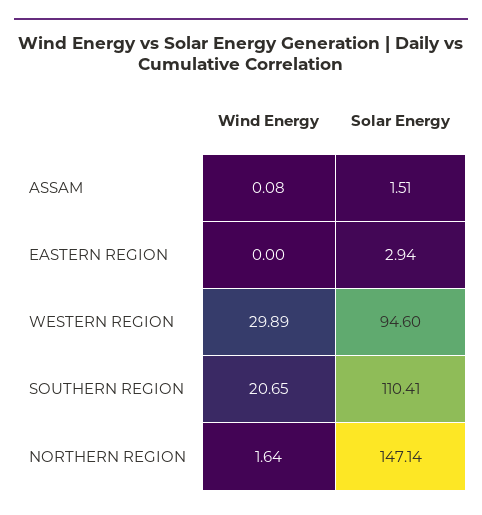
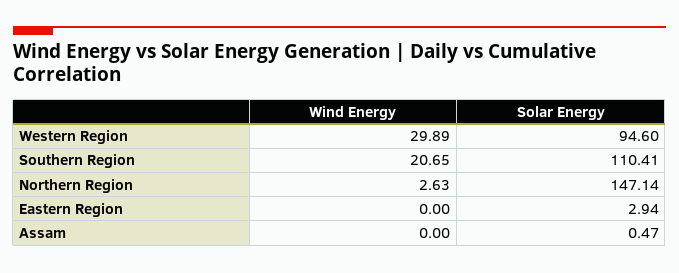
  {
    "Wind Energy": {
-     "ASSAM": 0.08,
+     "ASSAM": 0,
      "EASTERN REGION": 0,
      "WESTERN REGION": 29.89,
      "SOUTHERN REGION": 20.65,
-     "NORTHERN REGION": 1.64
+     "NORTHERN REGION": 2.63
    },
    "Solar Energy": {
-     "ASSAM": 1.51,
+     "ASSAM": 0.47,
      "EASTERN REGION": 2.94,
      "WESTERN REGION": 94.6,
      "SOUTHERN REGION": 110.41,
      "NORTHERN REGION": 147.14
    }
  }

